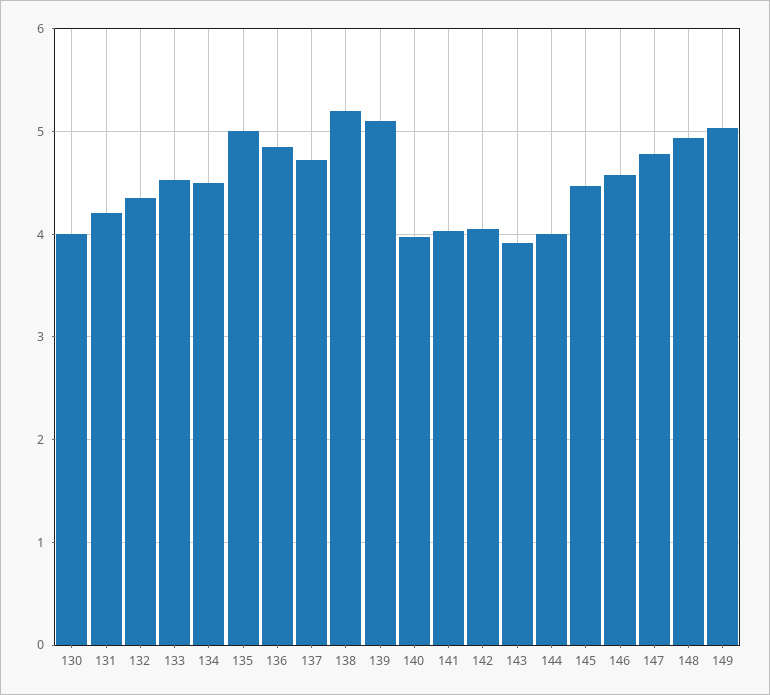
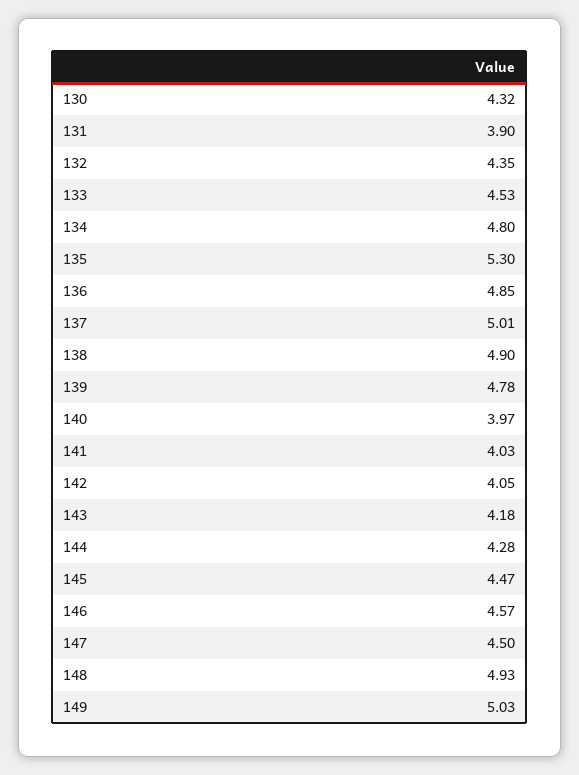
  {
-   "130": 4,
+   "130": 4.32,
-   "131": 4.2,
+   "131": 3.9,
    "132": 4.35,
    "133": 4.53,
-   "134": 4.5,
+   "134": 4.8,
-   "135": 5,
+   "135": 5.3,
    "136": 4.85,
-   "137": 4.7,
+   "137": 5.01,
-   "138": 5.2,
+   "138": 4.9,
-   "139": 5.1,
+   "139": 4.78,
    "140": 3.97,
    "141": 4.03,
    "142": 4.05,
-   "143": 3.9,
+   "143": 4.18,
-   "144": 4,
+   "144": 4.28,
    "145": 4.47,
    "146": 4.57,
-   "147": 4.8,
+   "147": 4.5,
    "148": 4.93,
    "149": 5.03
  }

